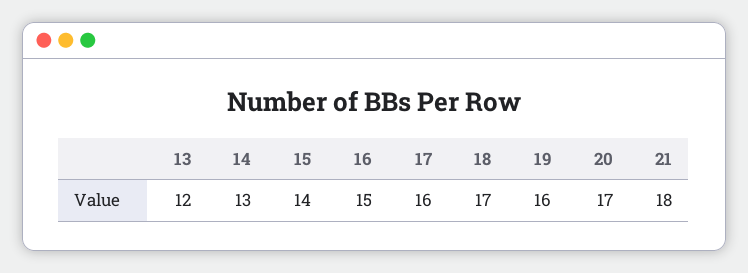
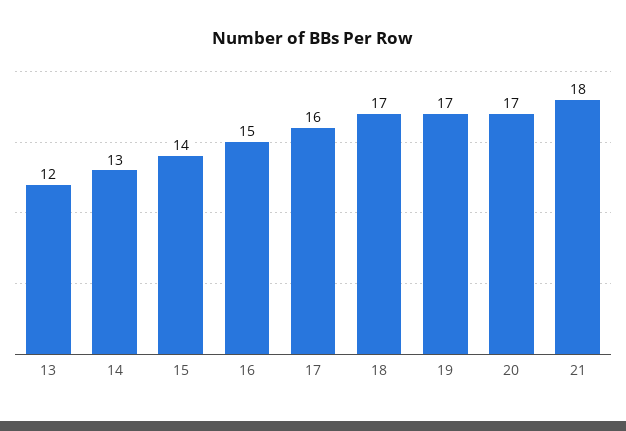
  {
    "13": 12,
    "14": 13,
    "15": 14,
    "16": 15,
    "17": 16,
    "18": 17,
-   "19": 16,
+   "19": 17,
    "20": 17,
    "21": 18
  }

